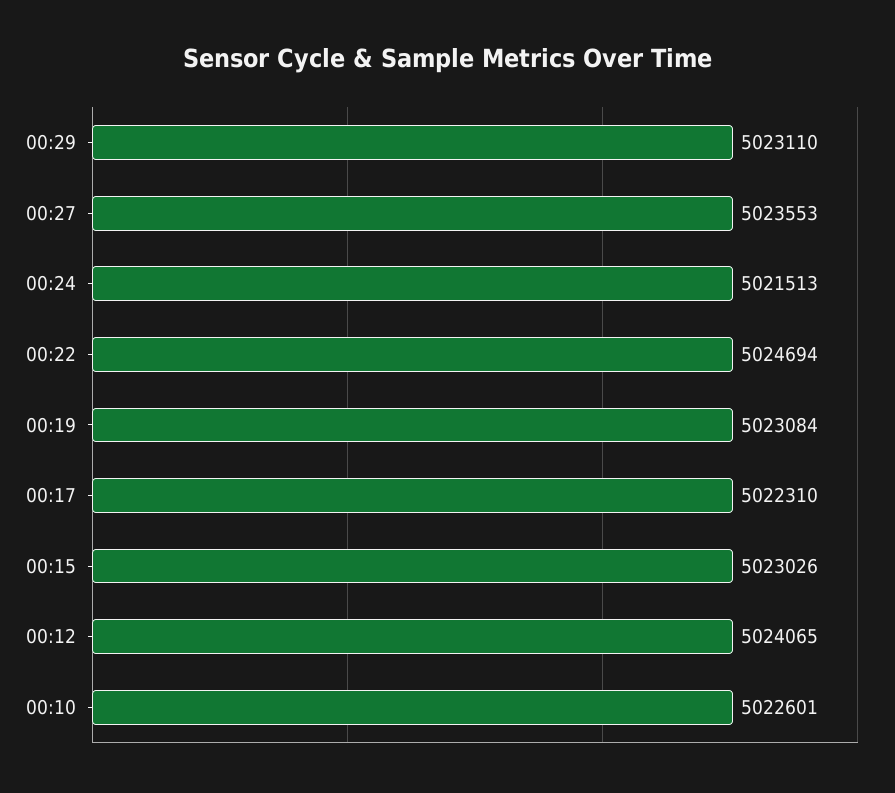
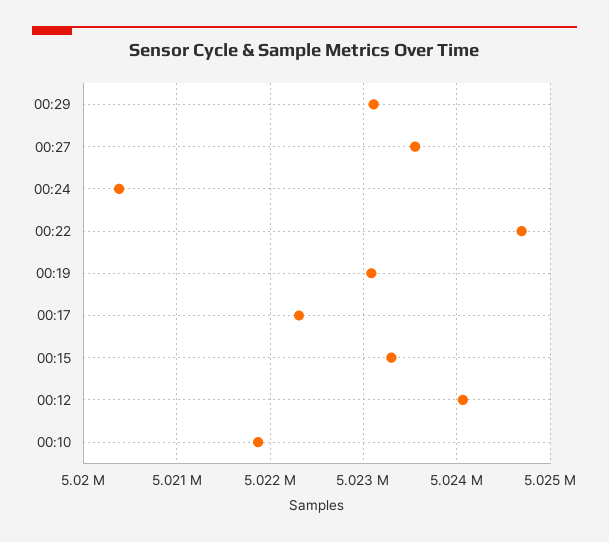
  {
    "00:29": 5023110,
    "00:27": 5023553,
-   "00:24": 5021513,
+   "00:24": 5020400,
    "00:22": 5024694,
    "00:19": 5023084,
    "00:17": 5022310,
-   "00:15": 5023026,
+   "00:15": 5023300,
    "00:12": 5024065,
-   "00:10": 5022601
+   "00:10": 5021900
  }

